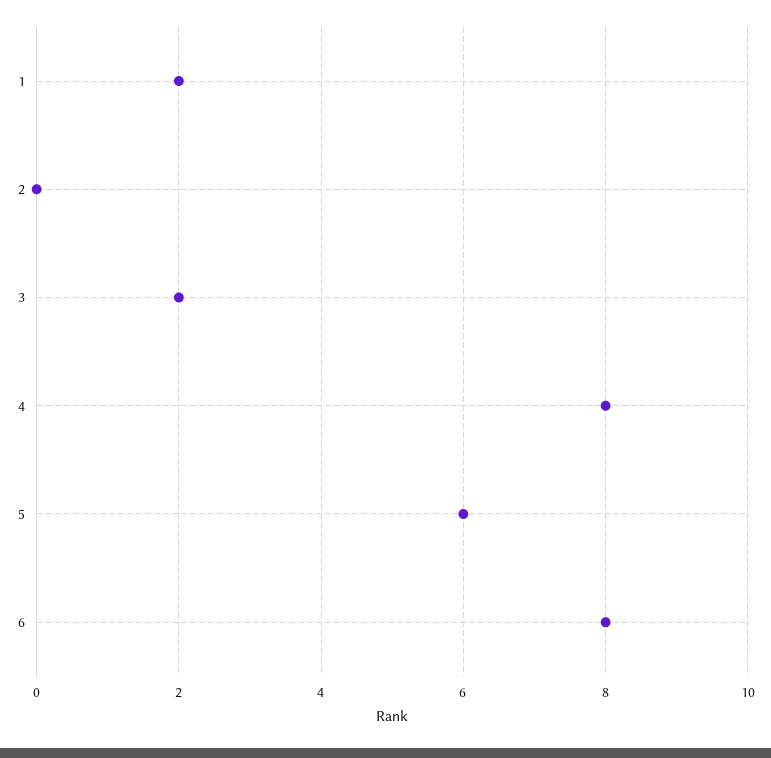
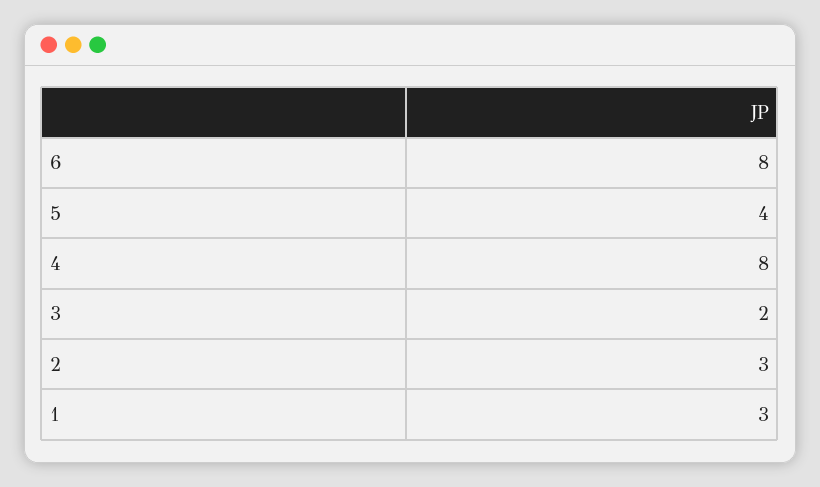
  {
-   "1": 2,
+   "1": 3,
-   "2": 0,
+   "2": 3,
    "3": 2,
    "4": 8,
-   "5": 6,
+   "5": 4,
    "6": 8
  }

